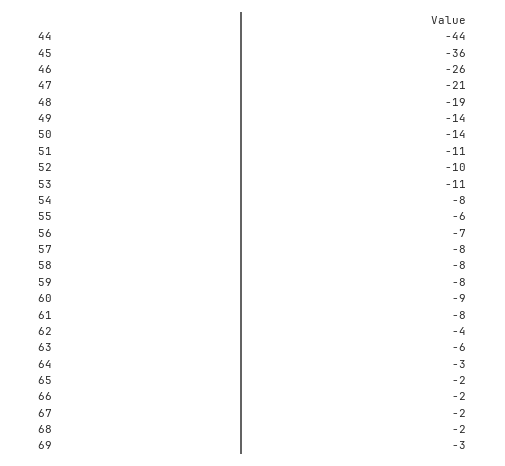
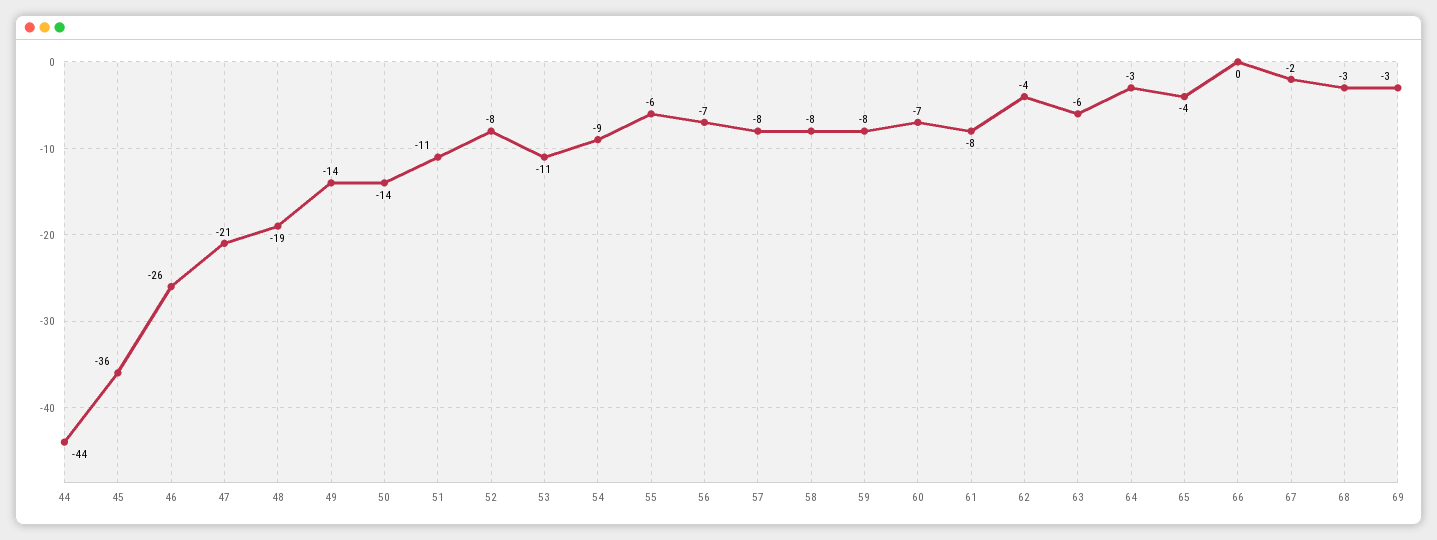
  {
    "44": -44,
    "45": -36,
    "46": -26,
    "47": -21,
    "48": -19,
    "49": -14,
    "50": -14,
    "51": -11,
-   "52": -10,
+   "52": -8,
    "53": -11,
-   "54": -8,
+   "54": -9,
    "55": -6,
    "56": -7,
    "57": -8,
    "58": -8,
    "59": -8,
-   "60": -9,
+   "60": -7,
    "61": -8,
    "62": -4,
    "63": -6,
    "64": -3,
-   "65": -2,
+   "65": -4,
-   "66": -2,
+   "66": 0,
    "67": -2,
-   "68": -2,
+   "68": -3,
    "69": -3
  }

